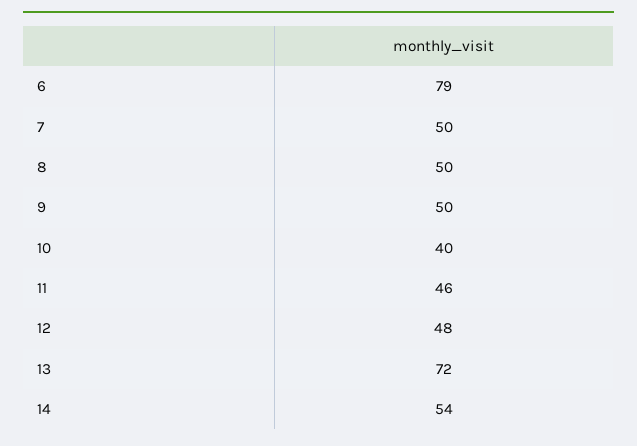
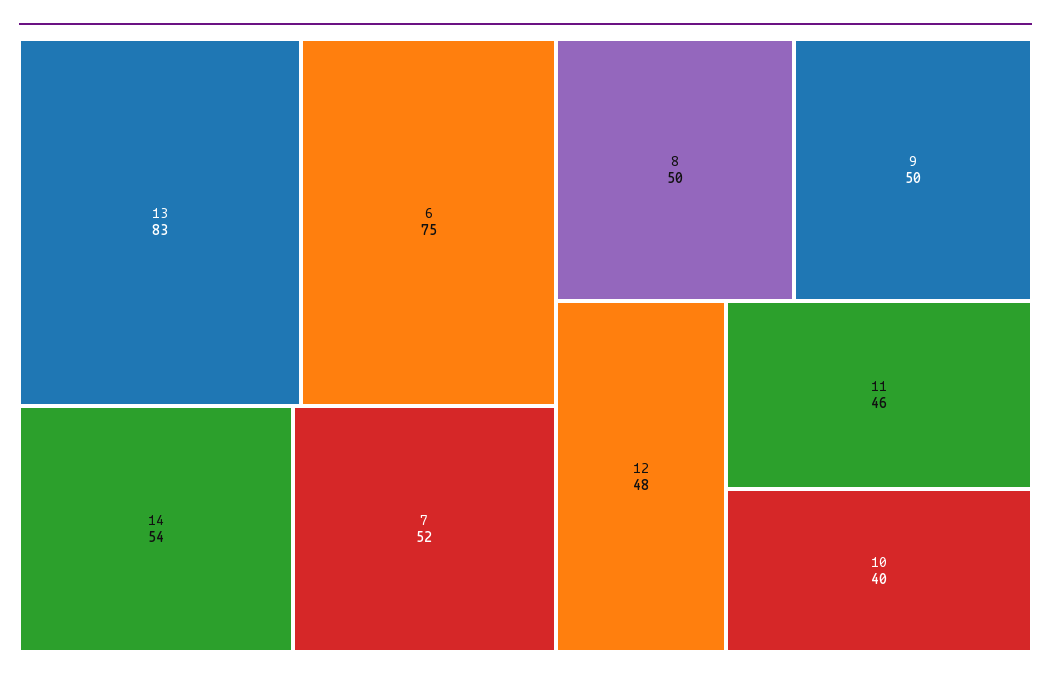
  {
-   "6": 79,
+   "6": 75,
-   "7": 50,
+   "7": 52,
    "8": 50,
    "9": 50,
    "10": 40,
    "11": 46,
    "12": 48,
-   "13": 72,
+   "13": 83,
    "14": 54
  }

